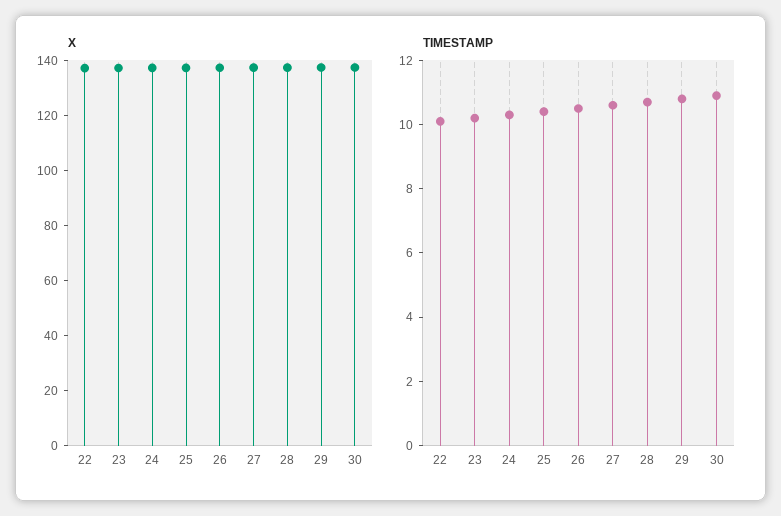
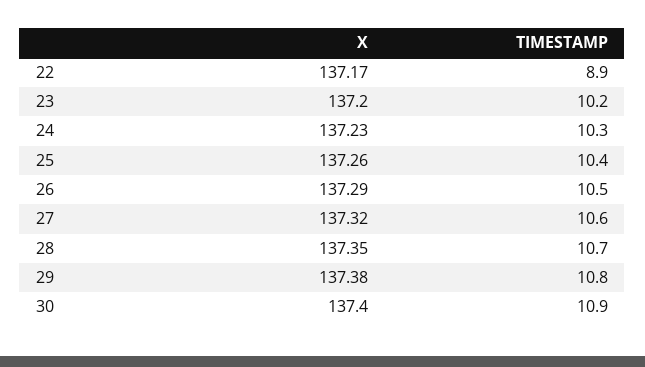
  {
    "X": {
      "22": 137.17,
      "23": 137.2,
      "24": 137.23,
      "25": 137.26,
      "26": 137.29,
      "27": 137.32,
      "28": 137.35,
      "29": 137.38,
      "30": 137.4
    },
    "TIMESTAMP": {
-     "22": 10,
+     "22": 8.9,
      "23": 10.2,
      "24": 10.3,
      "25": 10.4,
      "26": 10.5,
      "27": 10.6,
      "28": 10.7,
      "29": 10.8,
      "30": 10.9
    }
  }

